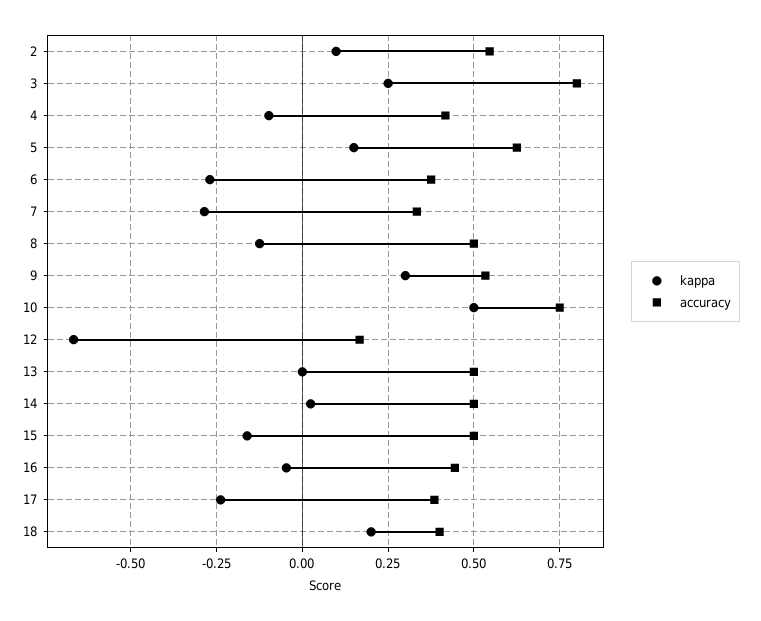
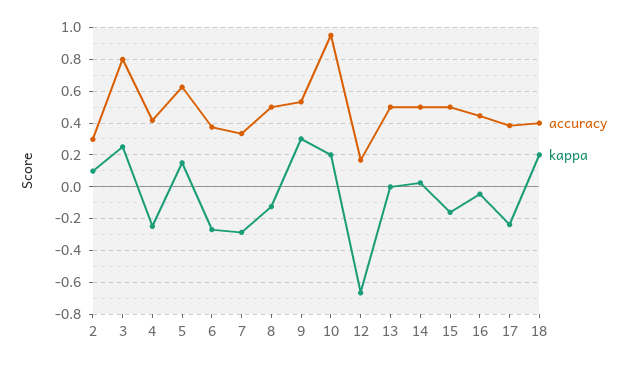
  {
    "kappa": {
      "2": 0.1,
      "3": 0.25,
-     "4": -0.1,
+     "4": -0.25,
      "5": 0.15,
      "6": -0.275,
      "7": -0.275,
      "8": -0.125,
      "9": 0.3,
-     "10": 0.5,
+     "10": 0.2,
      "12": -0.675,
      "13": 0,
      "14": 0.025,
      "15": -0.15,
      "16": -0.05,
      "17": -0.25,
      "18": 0.2
    },
    "accuracy": {
-     "2": 0.55,
+     "2": 0.3,
      "3": 0.8,
      "4": 0.425,
      "5": 0.625,
      "6": 0.375,
      "7": 0.325,
      "8": 0.5,
      "9": 0.525,
-     "10": 0.75,
+     "10": 0.95,
      "12": 0.175,
      "13": 0.5,
      "14": 0.5,
      "15": 0.5,
      "16": 0.45,
      "17": 0.375,
      "18": 0.4
    }
  }

